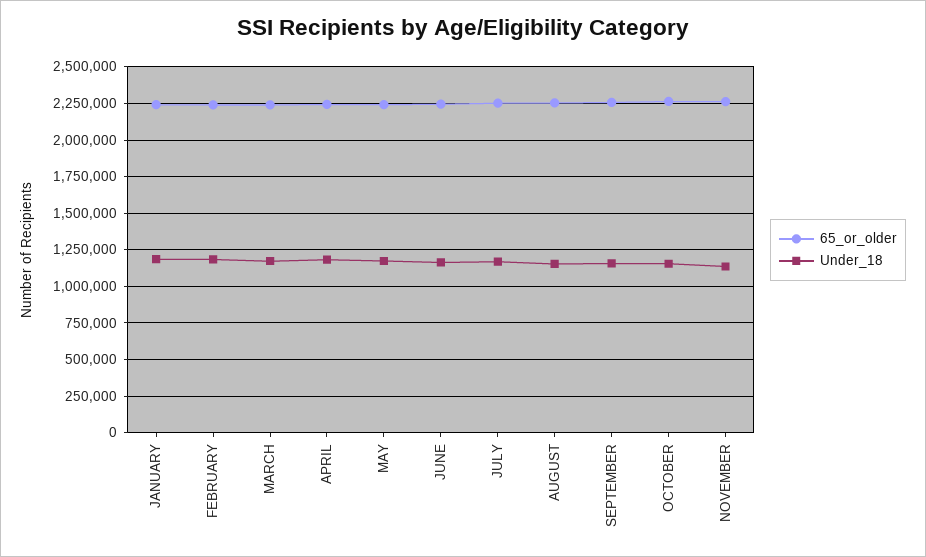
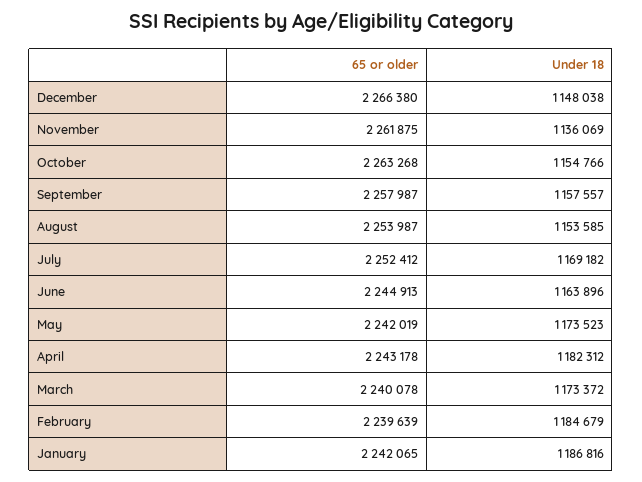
  {
    "65_or_older": {
      "JANUARY": 2242065,
      "FEBRUARY": 2239639,
      "MARCH": 2240078,
      "APRIL": 2243178,
      "MAY": 2242019,
      "JUNE": 2244913,
      "JULY": 2252412,
      "AUGUST": 2253987,
      "SEPTEMBER": 2257987,
      "OCTOBER": 2263268,
-     "NOVEMBER": 2261875
+     "NOVEMBER": 2261875,
+     "December": 2266380
    },
    "Under_18": {
      "JANUARY": 1186816,
      "FEBRUARY": 1184679,
      "MARCH": 1173372,
      "APRIL": 1182312,
      "MAY": 1173523,
      "JUNE": 1163896,
      "JULY": 1169182,
      "AUGUST": 1153585,
      "SEPTEMBER": 1157557,
      "OCTOBER": 1154766,
-     "NOVEMBER": 1136069
+     "NOVEMBER": 1136069,
+     "December": 1148038
    }
  }

